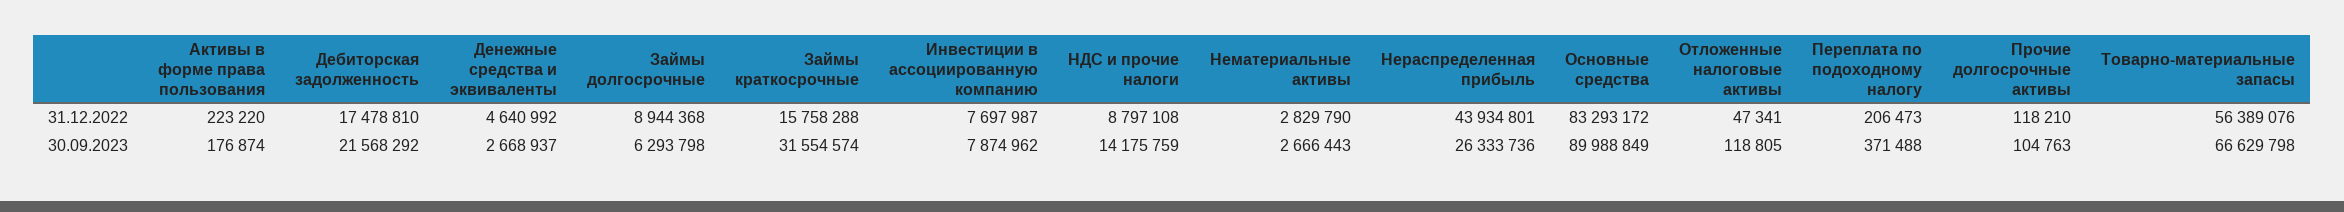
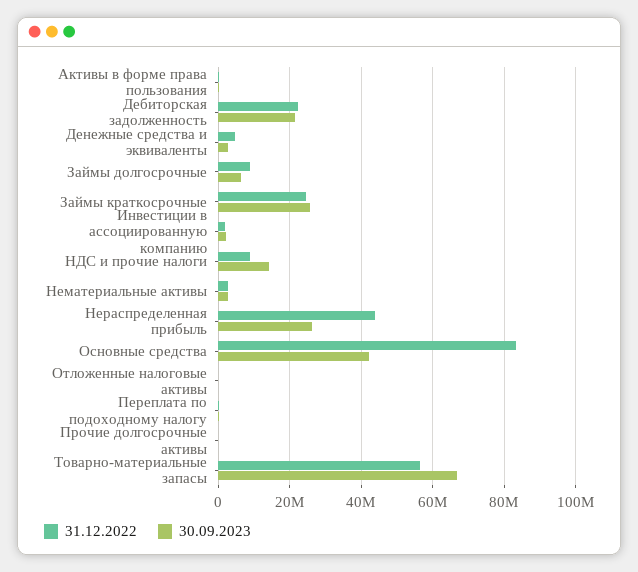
  {
    "31.12.2022": {
      "Активы в форме права пользования": 223220,
-     "Дебиторская задолженность": 17478810,
+     "Дебиторская задолженность": 22000000,
      "Денежные средства и эквиваленты": 4640992,
      "Займы долгосрочные": 8944368,
-     "Займы краткосрочные": 15758288,
+     "Займы краткосрочные": 24000000,
-     "Инвестиции в ассоциированную компанию": 7697987,
+     "Инвестиции в ассоциированную компанию": 2000000,
      "НДС и прочие налоги": 8797108,
      "Нематериальные активы": 2829790,
      "Нераспределенная прибыль": 43934801,
      "Основные средства": 83293172,
      "Отложенные налоговые активы": 47341,
      "Переплата по подоходному налогу": 206473,
      "Прочие долгосрочные активы": 118210,
      "Товарно-материальные запасы": 56389076
    },
    "30.09.2023": {
      "Активы в форме права пользования": 176874,
      "Дебиторская задолженность": 21568292,
      "Денежные средства и эквиваленты": 2668937,
      "Займы долгосрочные": 6293798,
-     "Займы краткосрочные": 31554574,
+     "Займы краткосрочные": 26000000,
-     "Инвестиции в ассоциированную компанию": 7874962,
+     "Инвестиции в ассоциированную компанию": 2000000,
      "НДС и прочие налоги": 14175759,
      "Нематериальные активы": 2666443,
      "Нераспределенная прибыль": 26333736,
-     "Основные средства": 89988849,
+     "Основные средства": 42000000,
      "Отложенные налоговые активы": 118805,
      "Переплата по подоходному налогу": 371488,
      "Прочие долгосрочные активы": 104763,
      "Товарно-материальные запасы": 66629798
    }
  }

